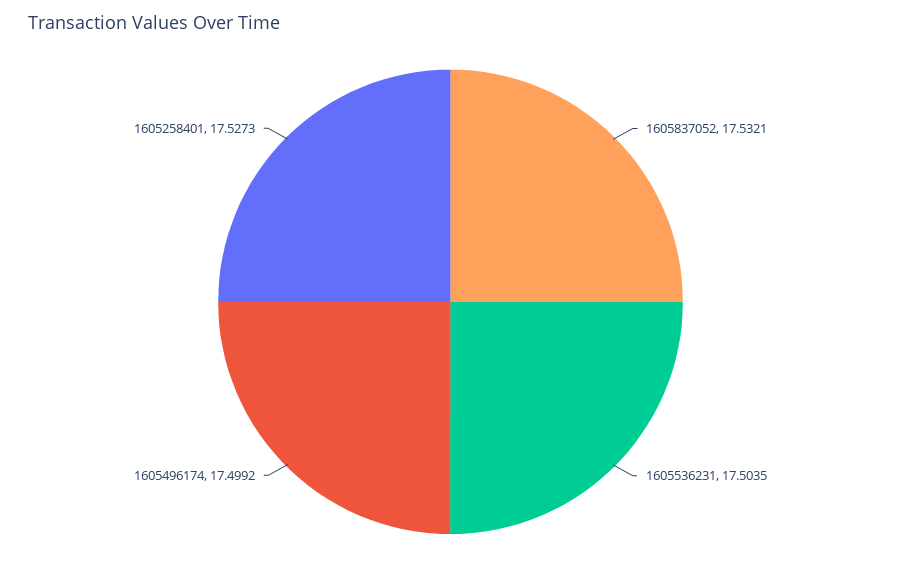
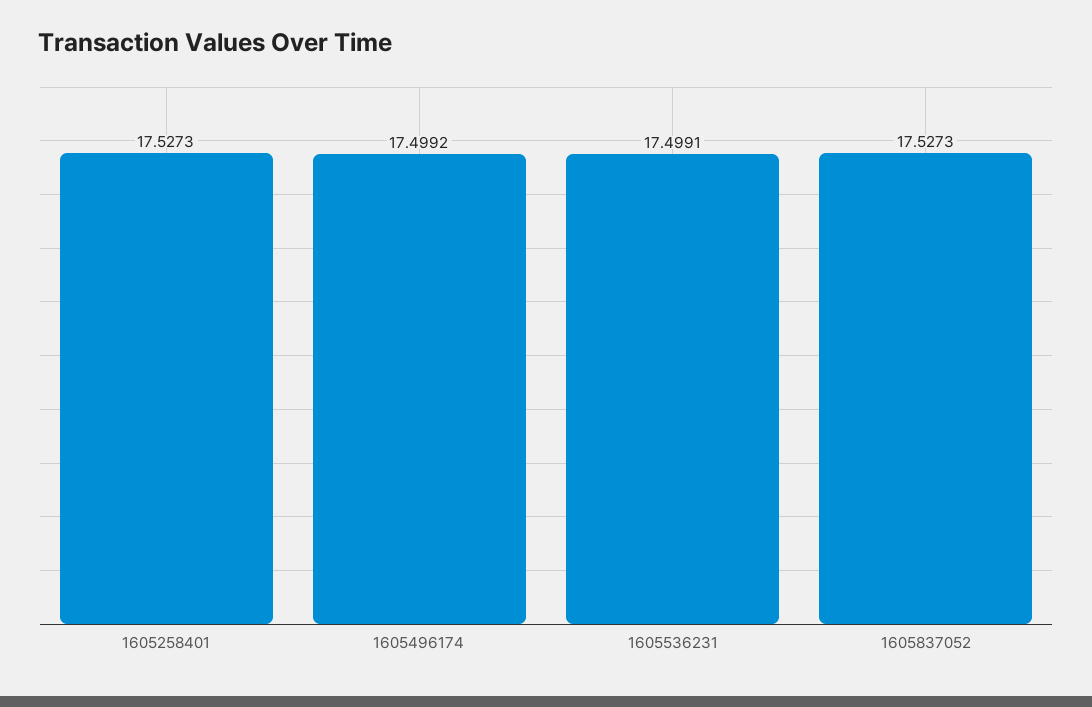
  {
-   "1605837052": 17.5321,
+   "1605837052": 17.5273,
-   "1605536231": 17.5035,
+   "1605536231": 17.4991,
    "1605496174": 17.4992,
    "1605258401": 17.5273
  }

